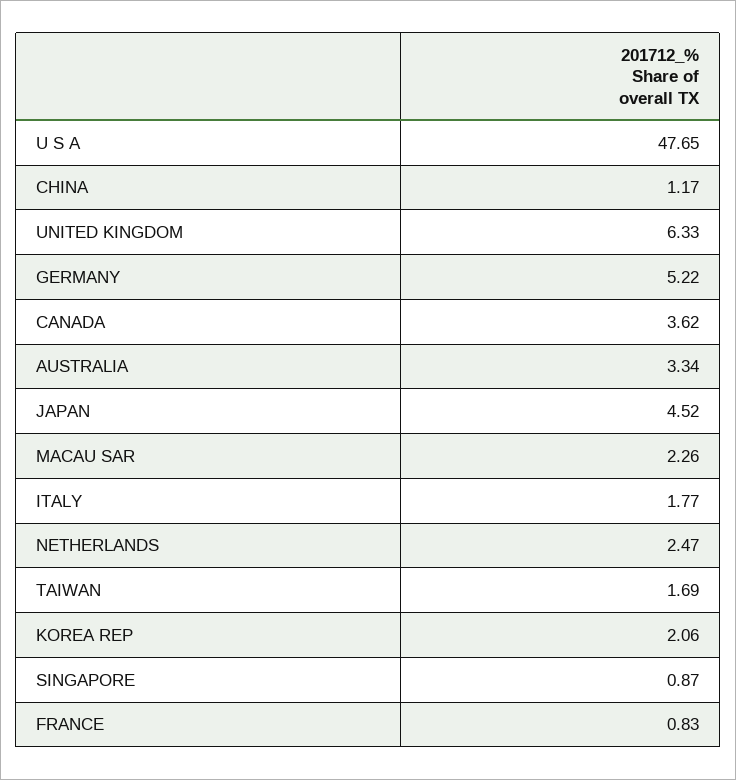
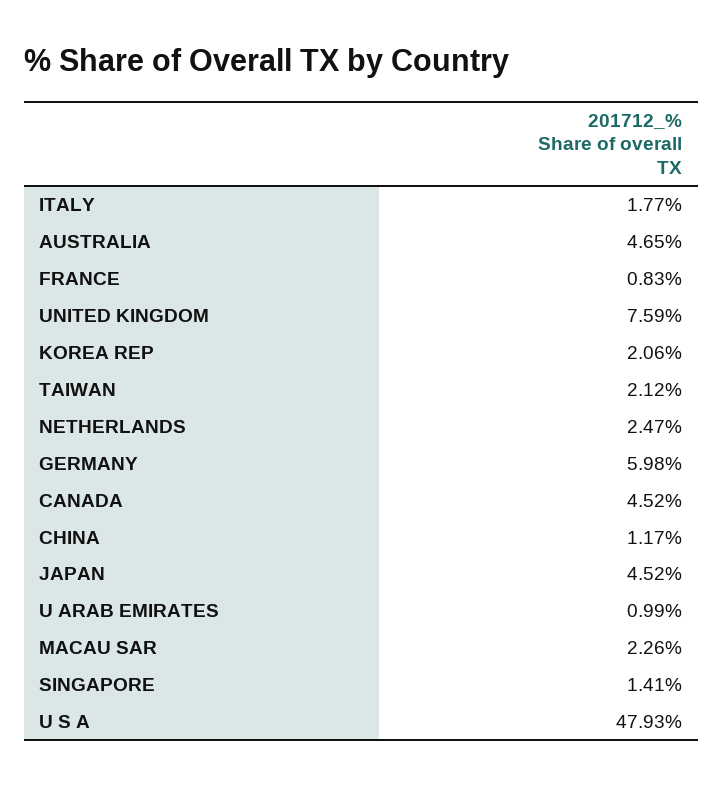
  {
-   "U S A": 47.65,
+   "U S A": 47.93,
    "CHINA": 1.17,
-   "UNITED KINGDOM": 6.33,
+   "UNITED KINGDOM": 7.59,
-   "GERMANY": 5.22,
+   "GERMANY": 5.98,
-   "CANADA": 3.62,
+   "CANADA": 4.52,
-   "AUSTRALIA": 3.34,
+   "AUSTRALIA": 4.65,
    "JAPAN": 4.52,
    "MACAU SAR": 2.26,
    "ITALY": 1.77,
    "NETHERLANDS": 2.47,
-   "TAIWAN": 1.69,
+   "TAIWAN": 2.12,
    "KOREA REP": 2.06,
-   "SINGAPORE": 0.87,
+   "SINGAPORE": 1.41,
-   "FRANCE": 0.83
+   "FRANCE": 0.83,
+   "U ARAB EMIRATES": 0.99
  }

